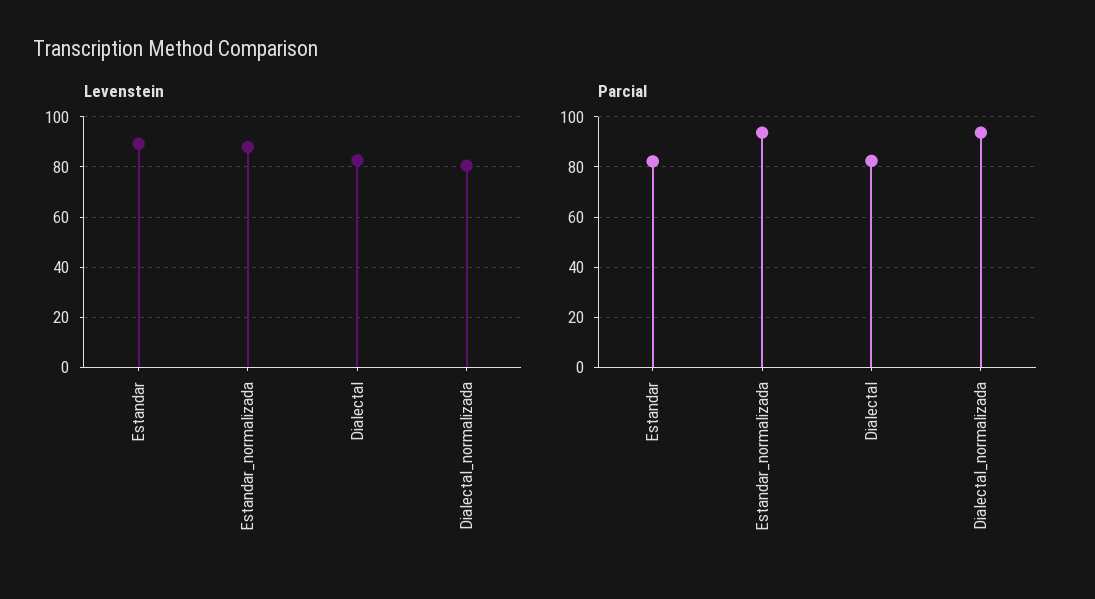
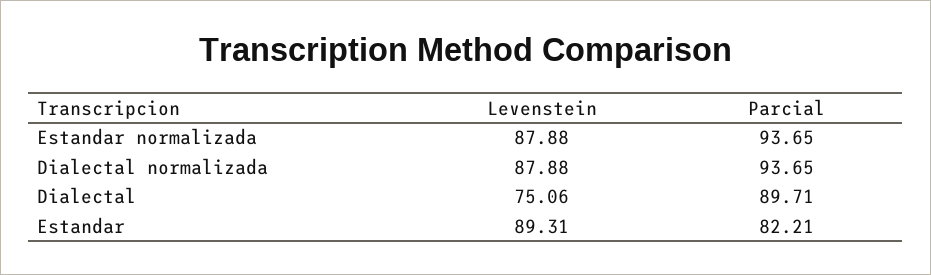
  {
    "Levenstein": {
      "Estandar": 89.31,
      "Estandar_normalizada": 87.88,
-     "Dialectal": 82.5,
+     "Dialectal": 75.06,
-     "Dialectal_normalizada": 80
+     "Dialectal_normalizada": 87.88
    },
    "Parcial": {
      "Estandar": 82.21,
      "Estandar_normalizada": 93.65,
-     "Dialectal": 82.5,
+     "Dialectal": 89.71,
      "Dialectal_normalizada": 93.65
    }
  }

